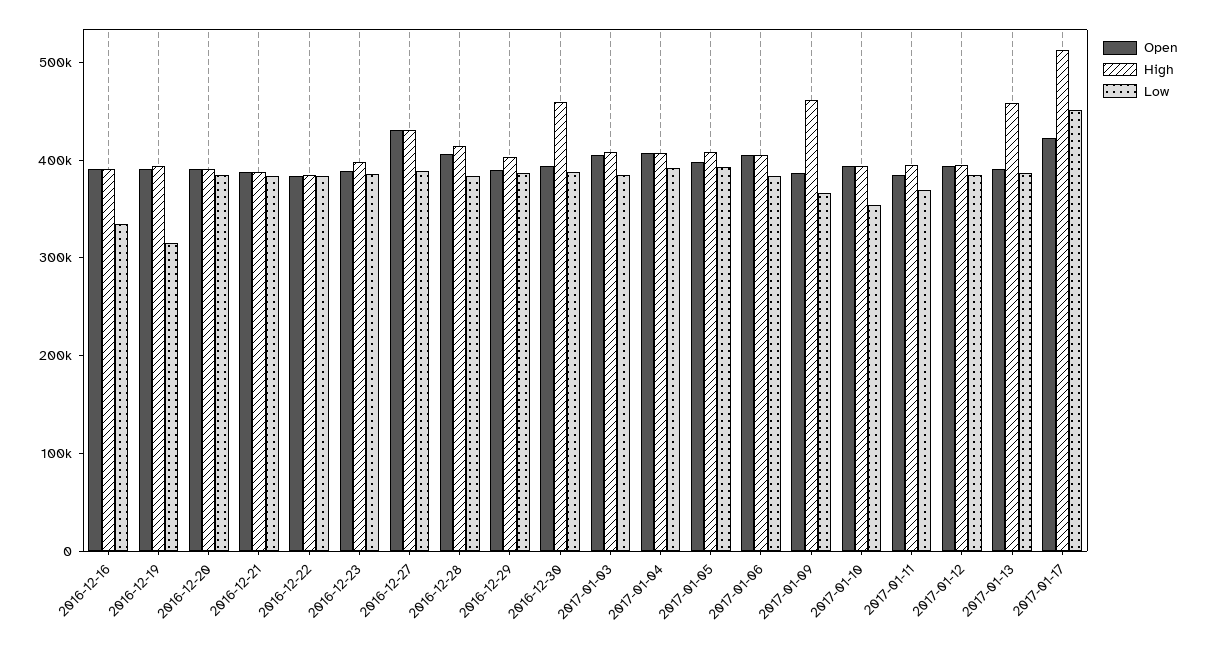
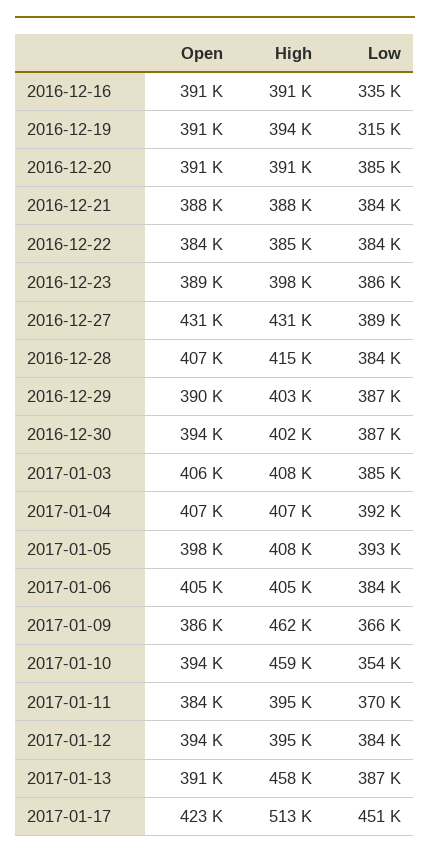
  {
    "Open": {
      "2016-12-16": 391000,
      "2016-12-19": 391000,
      "2016-12-20": 391000,
      "2016-12-21": 388000,
      "2016-12-22": 384000,
      "2016-12-23": 389000,
      "2016-12-27": 431000,
      "2016-12-28": 407000,
      "2016-12-29": 390000,
      "2016-12-30": 394000,
      "2017-01-03": 406000,
      "2017-01-04": 407000,
      "2017-01-05": 398000,
      "2017-01-06": 405000,
      "2017-01-09": 386000,
      "2017-01-10": 394000,
      "2017-01-11": 384000,
      "2017-01-12": 394000,
      "2017-01-13": 391000,
      "2017-01-17": 423000
    },
    "High": {
      "2016-12-16": 391000,
      "2016-12-19": 394000,
      "2016-12-20": 391000,
      "2016-12-21": 388000,
      "2016-12-22": 385000,
      "2016-12-23": 398000,
      "2016-12-27": 431000,
      "2016-12-28": 415000,
      "2016-12-29": 403000,
-     "2016-12-30": 460000,
+     "2016-12-30": 402000,
      "2017-01-03": 408000,
      "2017-01-04": 407000,
      "2017-01-05": 408000,
      "2017-01-06": 405000,
      "2017-01-09": 462000,
-     "2017-01-10": 400000,
+     "2017-01-10": 459000,
      "2017-01-11": 395000,
      "2017-01-12": 395000,
      "2017-01-13": 458000,
      "2017-01-17": 513000
    },
    "Low": {
      "2016-12-16": 335000,
      "2016-12-19": 315000,
      "2016-12-20": 385000,
      "2016-12-21": 384000,
      "2016-12-22": 384000,
      "2016-12-23": 386000,
      "2016-12-27": 389000,
      "2016-12-28": 384000,
      "2016-12-29": 387000,
      "2016-12-30": 387000,
      "2017-01-03": 385000,
      "2017-01-04": 392000,
      "2017-01-05": 393000,
      "2017-01-06": 384000,
      "2017-01-09": 366000,
      "2017-01-10": 354000,
      "2017-01-11": 370000,
      "2017-01-12": 384000,
      "2017-01-13": 387000,
      "2017-01-17": 451000
    }
  }

